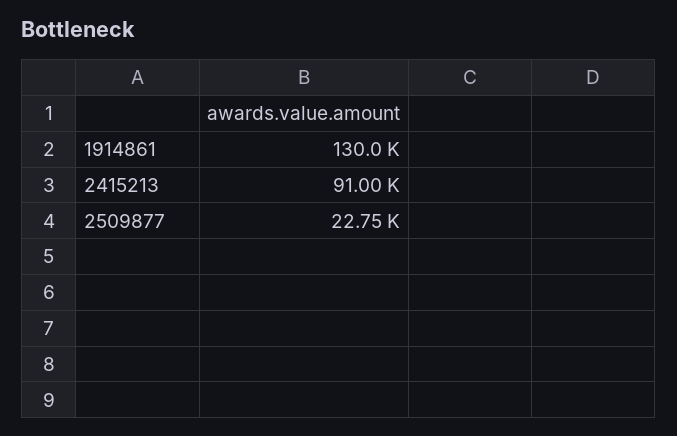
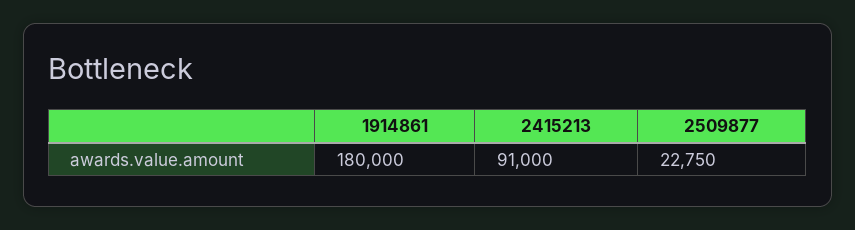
  {
-   "1914861": 130000,
+   "1914861": 180000,
    "2415213": 91000,
    "2509877": 22750
  }

